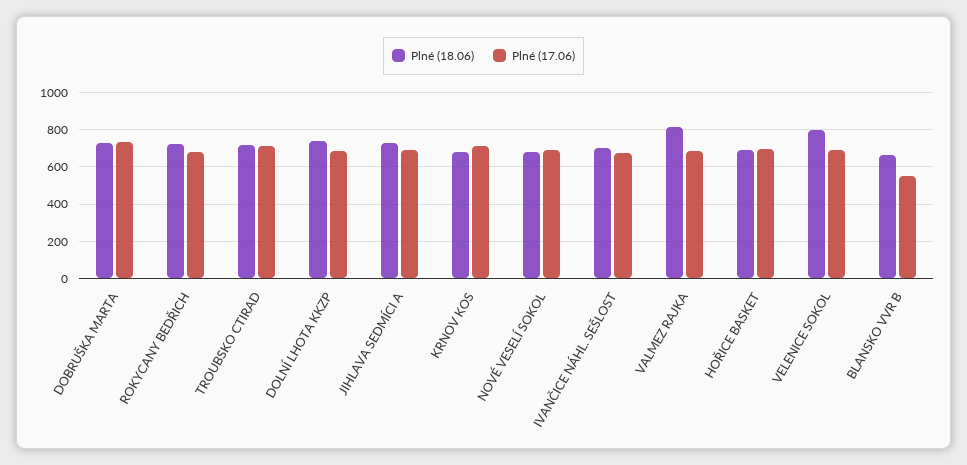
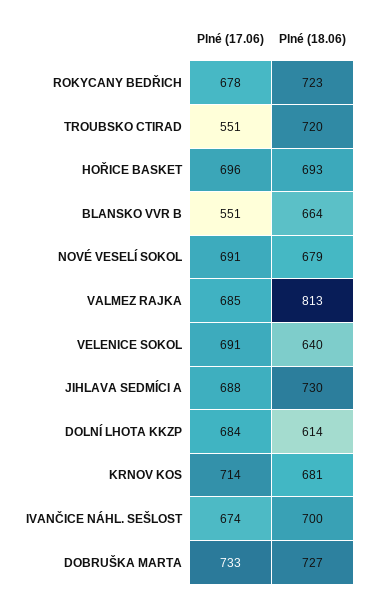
  {
    "Plné (18.06)": {
      "DOBRUŠKA MARTA": 727,
      "ROKYCANY BEDŘICH": 723,
      "TROUBSKO CTIRAD": 720,
-     "DOLNÍ LHOTA KKZP": 750,
+     "DOLNÍ LHOTA KKZP": 614,
      "JIHLAVA SEDMÍCI A": 730,
      "KRNOV KOS": 681,
      "NOVÉ VESELÍ SOKOL": 679,
      "IVANČICE NÁHL. SEŠLOST": 700,
      "VALMEZ RAJKA": 813,
      "HOŘICE BASKET": 693,
-     "VELENICE SOKOL": 800,
+     "VELENICE SOKOL": 640,
      "BLANSKO VVR B": 664
    },
    "Plné (17.06)": {
      "DOBRUŠKA MARTA": 733,
      "ROKYCANY BEDŘICH": 678,
-     "TROUBSKO CTIRAD": 700,
+     "TROUBSKO CTIRAD": 551,
      "DOLNÍ LHOTA KKZP": 684,
      "JIHLAVA SEDMÍCI A": 688,
      "KRNOV KOS": 714,
      "NOVÉ VESELÍ SOKOL": 691,
      "IVANČICE NÁHL. SEŠLOST": 674,
      "VALMEZ RAJKA": 685,
      "HOŘICE BASKET": 696,
      "VELENICE SOKOL": 691,
      "BLANSKO VVR B": 551
    }
  }

